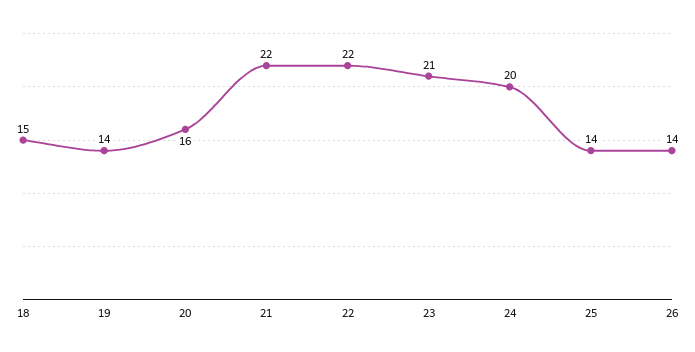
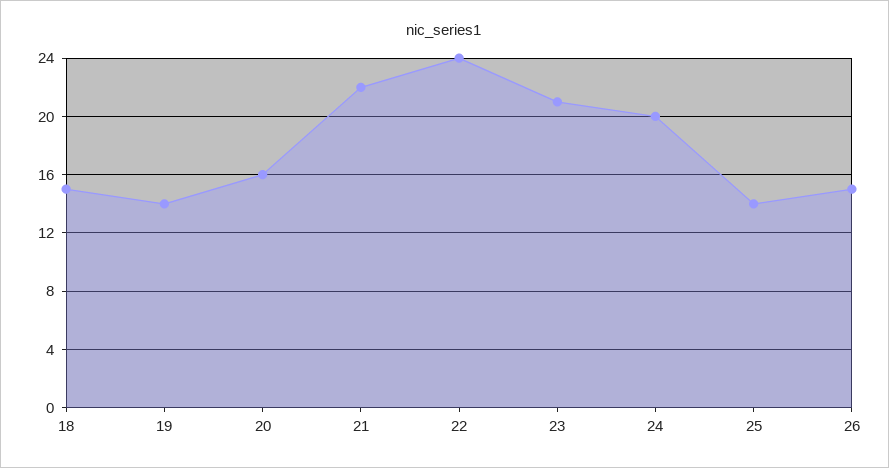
  {
    "18": 15,
    "19": 14,
    "20": 16,
    "21": 22,
-   "22": 22,
+   "22": 24,
    "23": 21,
    "24": 20,
    "25": 14,
-   "26": 14
+   "26": 15
  }

